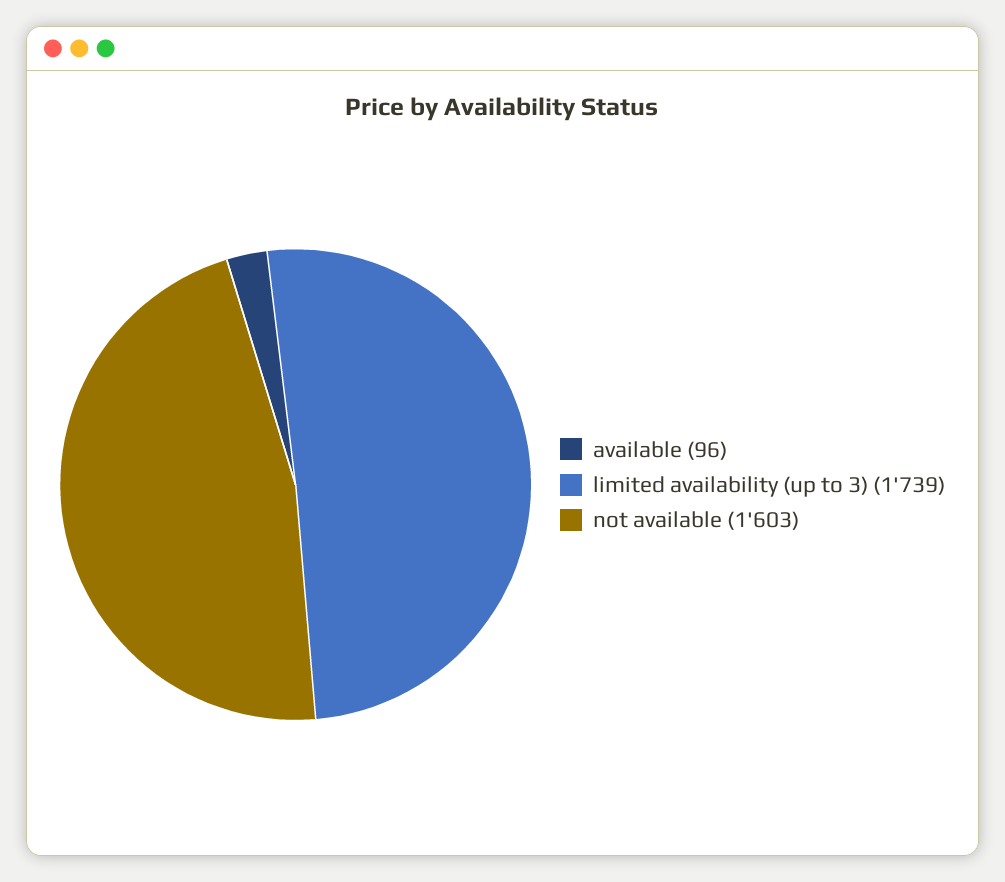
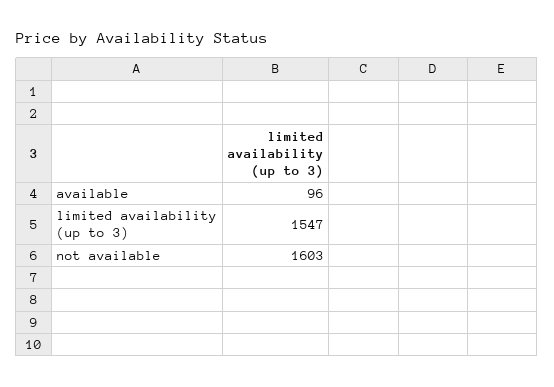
  {
    "available": 96,
-   "limited availability (up to 3)": 1739,
+   "limited availability (up to 3)": 1547,
    "not available": 1603
  }

